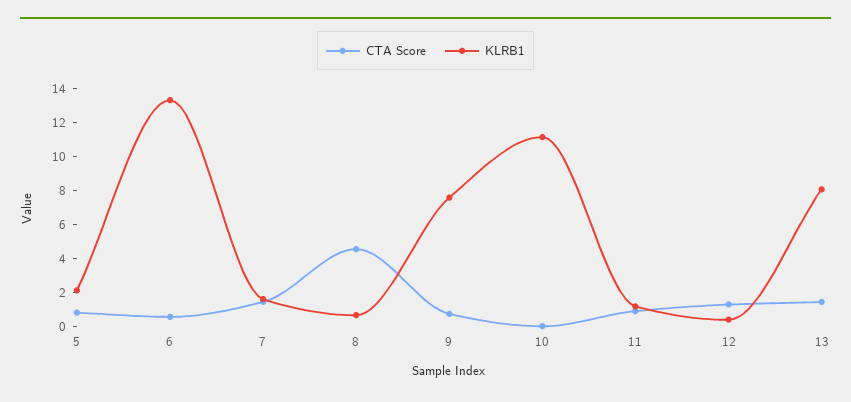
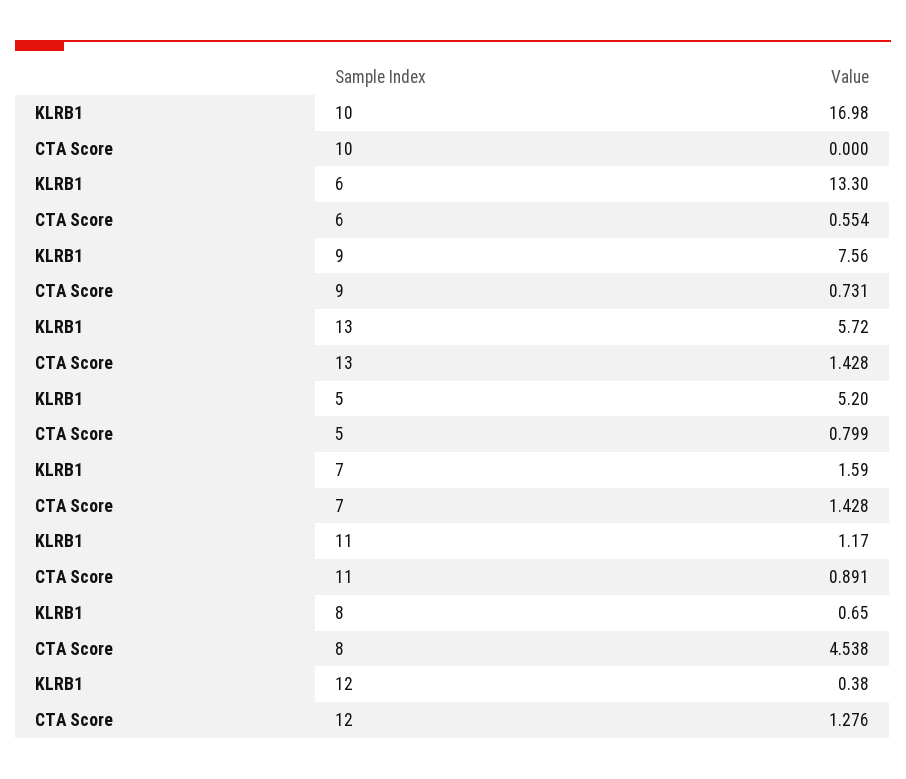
  {
    "CTA Score": {
      "5": 0.799,
      "6": 0.554,
      "7": 1.428,
      "8": 4.538,
      "9": 0.731,
      "10": 0,
      "11": 0.891,
      "12": 1.276,
      "13": 1.428
    },
    "KLRB1": {
-     "5": 2,
+     "5": 5.2,
      "6": 13.3,
      "7": 1.59,
      "8": 0.65,
      "9": 7.56,
-     "10": 11,
+     "10": 16.98,
      "11": 1.17,
      "12": 0.38,
-     "13": 8
+     "13": 5.72
    }
  }

